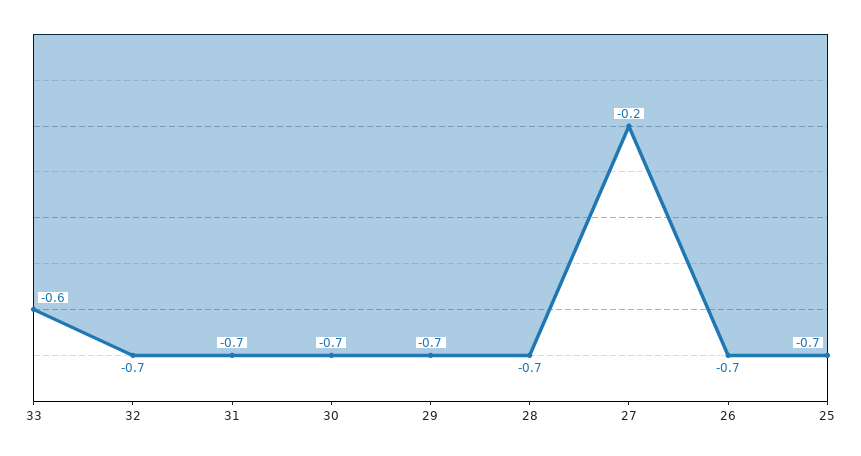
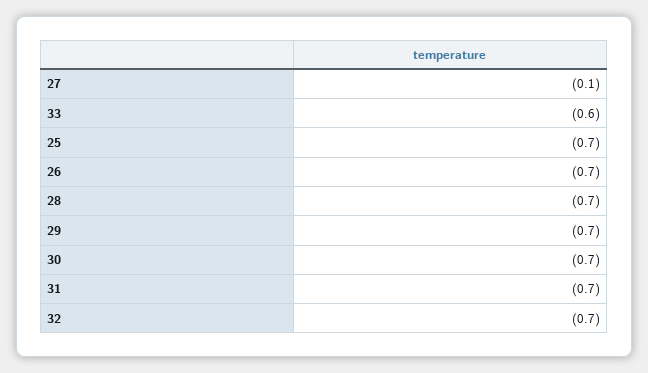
  {
    "33": -0.6,
    "32": -0.7,
    "31": -0.7,
    "30": -0.7,
    "29": -0.7,
    "28": -0.7,
-   "27": -0.2,
+   "27": -0.1,
    "26": -0.7,
    "25": -0.7
  }

